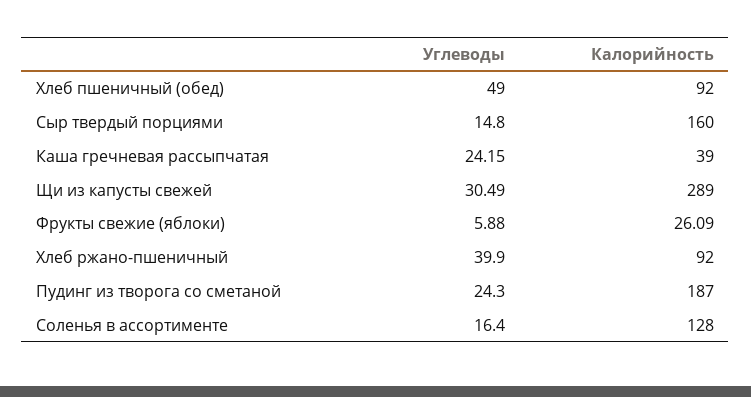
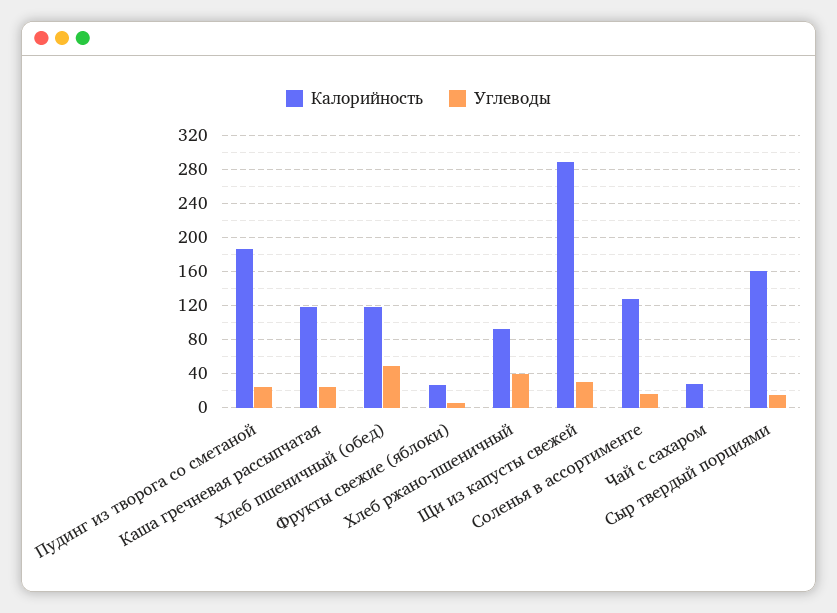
  {
    "Углеводы": {
      "Хлеб пшеничный (обед)": 49,
      "Сыр твердый порциями": 14.8,
      "Каша гречневая рассыпчатая": 24.15,
      "Щи из капусты свежей": 30.49,
      "Фрукты свежие (яблоки)": 5.88,
      "Хлеб ржано-пшеничный": 39.9,
      "Пудинг из творога со сметаной": 24.3,
-     "Соленья в ассортименте": 16.4
+     "Соленья в ассортименте": 16.4,
+     "Чай с сахаром": 0
    },
    "Калорийность": {
-     "Хлеб пшеничный (обед)": 92,
+     "Хлеб пшеничный (обед)": 120,
      "Сыр твердый порциями": 160,
-     "Каша гречневая рассыпчатая": 39,
+     "Каша гречневая рассыпчатая": 120,
      "Щи из капусты свежей": 289,
      "Фрукты свежие (яблоки)": 26.09,
      "Хлеб ржано-пшеничный": 92,
      "Пудинг из творога со сметаной": 187,
-     "Соленья в ассортименте": 128
+     "Соленья в ассортименте": 128,
+     "Чай с сахаром": 30
    }
  }

